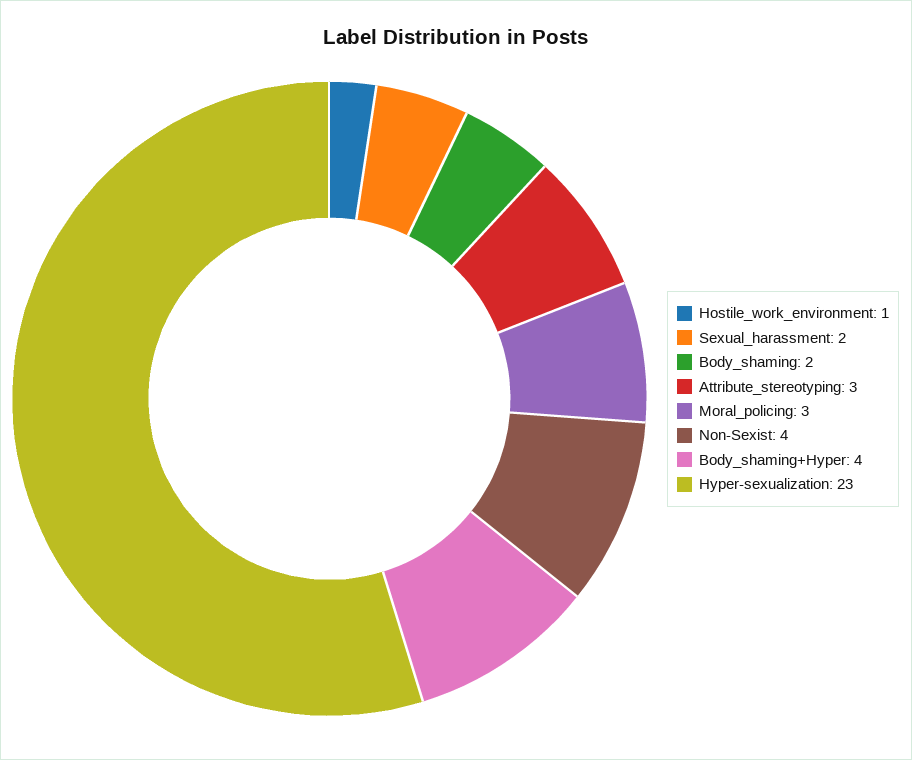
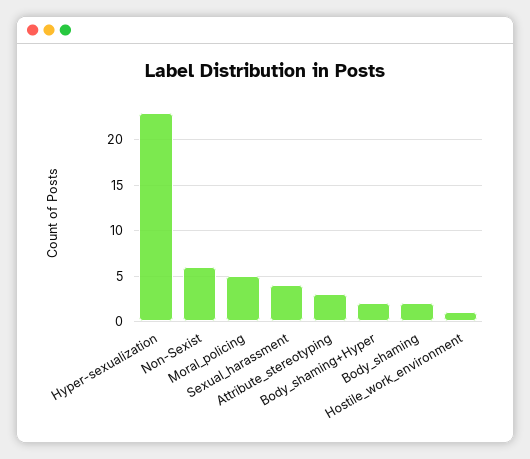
  {
    "Hostile_work_environment": 1,
-   "Sexual_harassment": 2,
+   "Sexual_harassment": 4,
    "Body_shaming": 2,
    "Attribute_stereotyping": 3,
-   "Moral_policing": 3,
+   "Moral_policing": 5,
-   "Non-Sexist": 4,
+   "Non-Sexist": 6,
-   "Body_shaming+Hyper": 4,
+   "Body_shaming+Hyper": 2,
    "Hyper-sexualization": 23
  }

